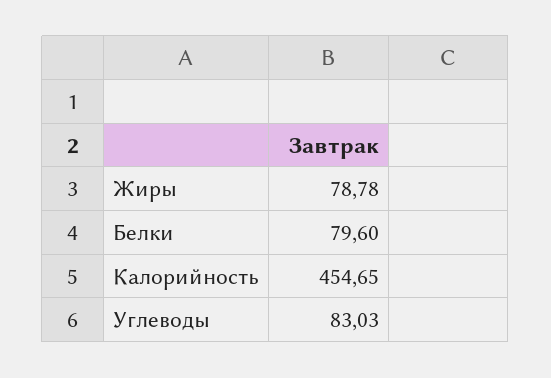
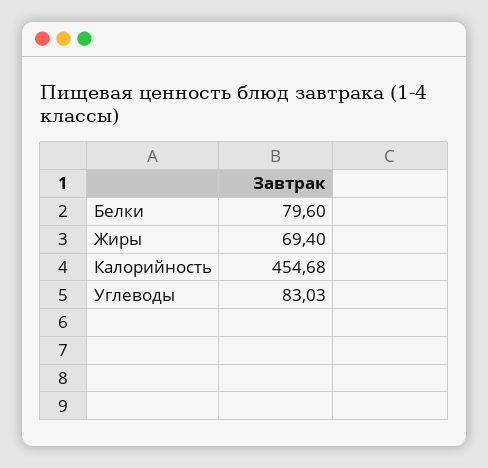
  {
-   "Жиры": 78.78,
+   "Жиры": 69.4,
    "Белки": 79.6,
-   "Калорийность": 454.65,
+   "Калорийность": 454.68,
    "Углеводы": 83.03
  }

